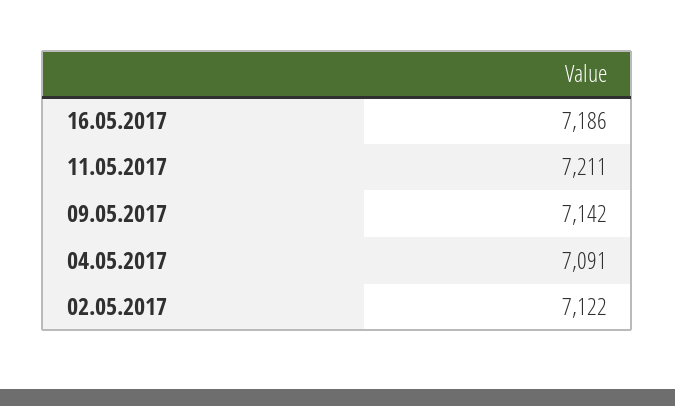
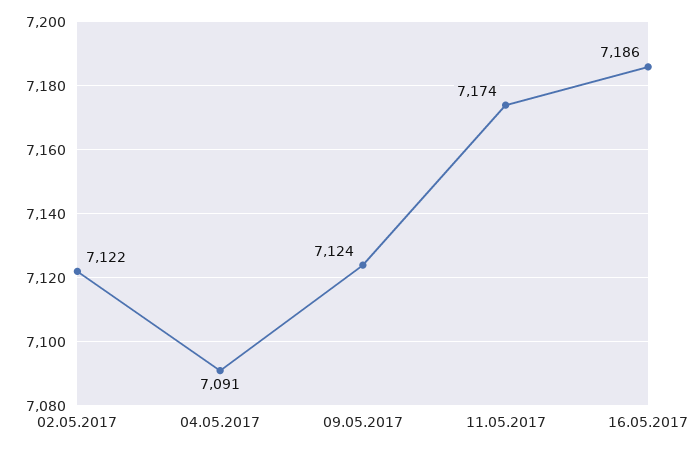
  {
    "16.05.2017": 7186,
-   "11.05.2017": 7211,
+   "11.05.2017": 7174,
-   "09.05.2017": 7142,
+   "09.05.2017": 7124,
    "04.05.2017": 7091,
    "02.05.2017": 7122
  }

